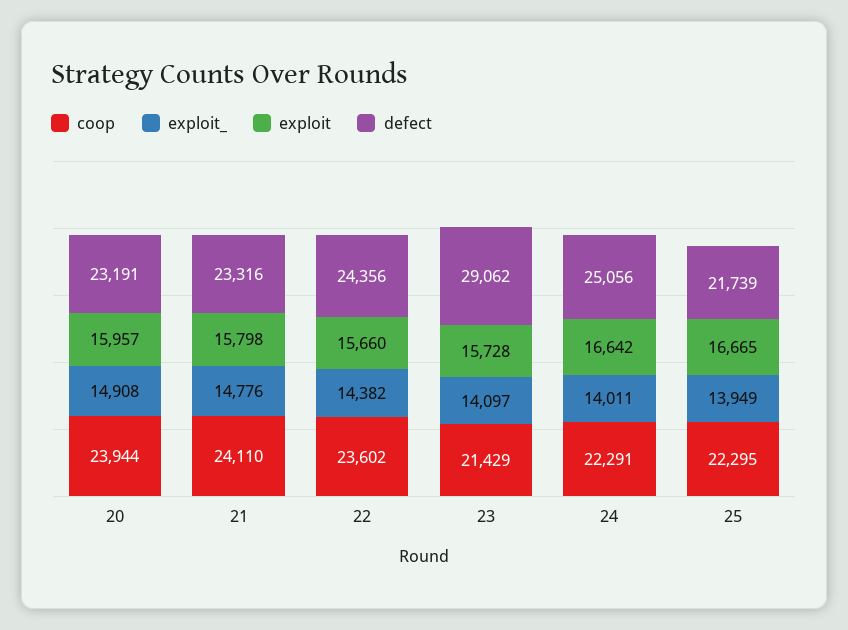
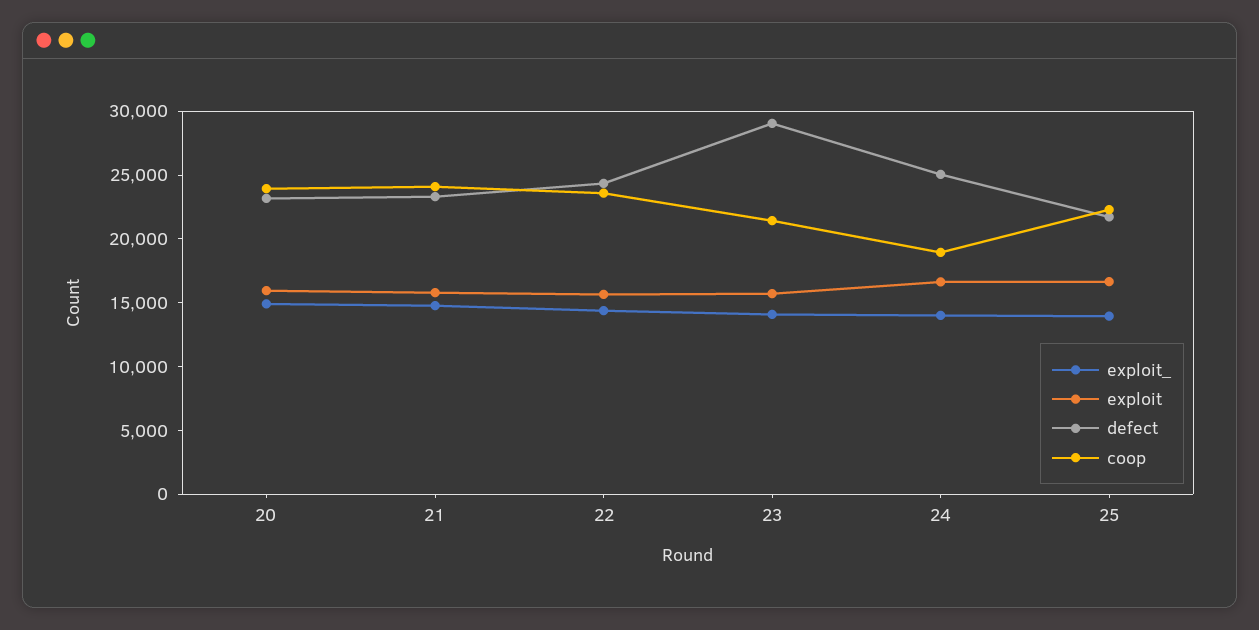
  {
    "coop": {
      "20": 23944,
      "21": 24110,
      "22": 23602,
      "23": 21429,
-     "24": 22291,
+     "24": 19000,
      "25": 22295
    },
    "exploit_": {
      "20": 14908,
      "21": 14776,
      "22": 14382,
      "23": 14097,
      "24": 14011,
      "25": 13949
    },
    "exploit": {
      "20": 15957,
      "21": 15798,
      "22": 15660,
      "23": 15728,
      "24": 16642,
      "25": 16665
    },
    "defect": {
      "20": 23191,
      "21": 23316,
      "22": 24356,
      "23": 29062,
      "24": 25056,
      "25": 21739
    }
  }

